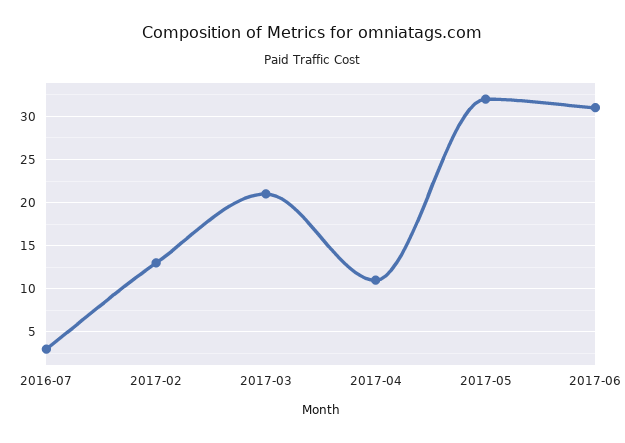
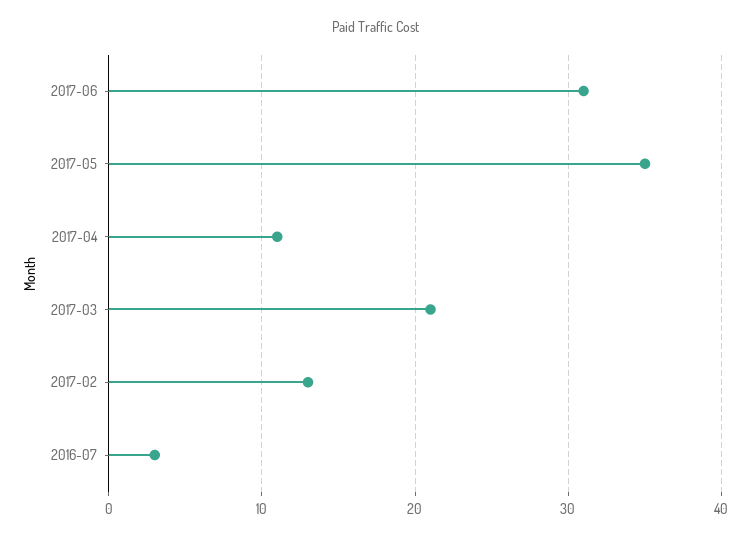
  {
    "2016-07": 3,
    "2017-02": 13,
    "2017-03": 21,
    "2017-04": 11,
-   "2017-05": 32,
+   "2017-05": 35,
    "2017-06": 31
  }

